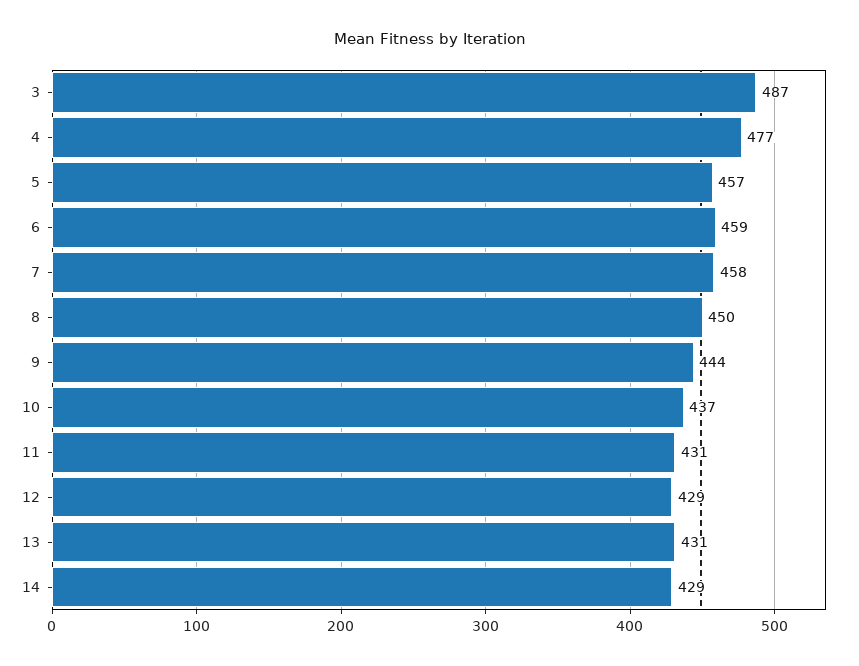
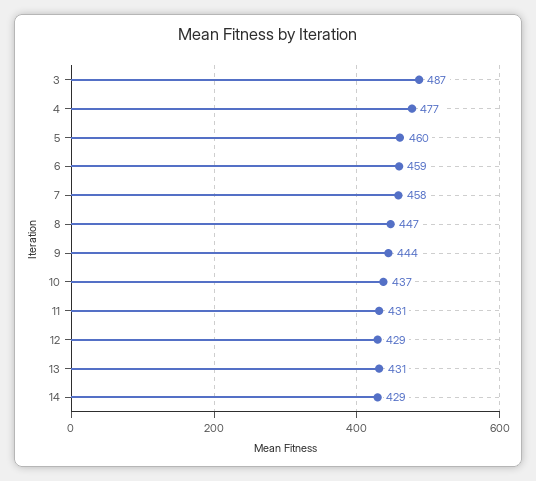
  {
    "3": 487,
    "4": 477,
-   "5": 457,
+   "5": 460,
    "6": 459,
    "7": 458,
-   "8": 450,
+   "8": 447,
    "9": 444,
    "10": 437,
    "11": 431,
    "12": 429,
    "13": 431,
    "14": 429
  }

